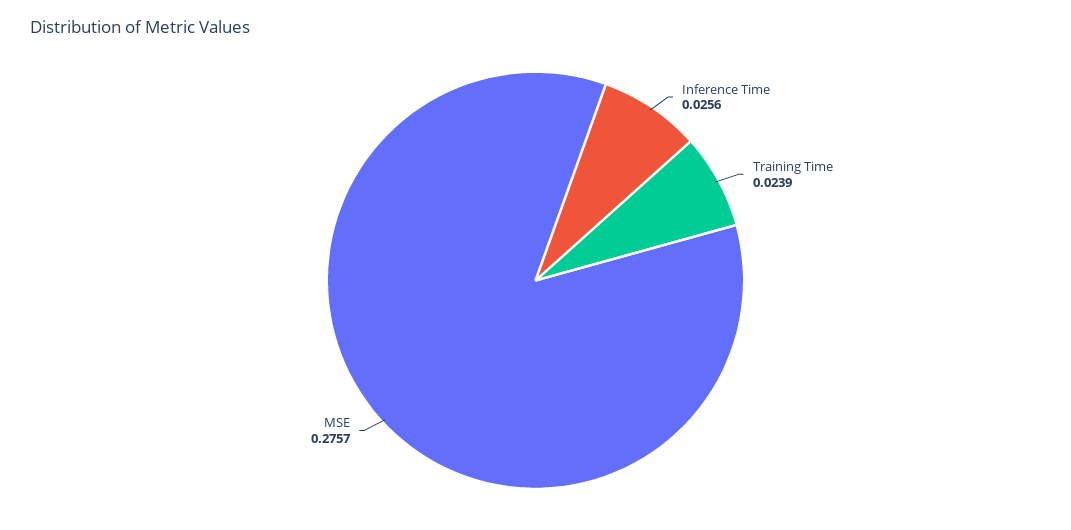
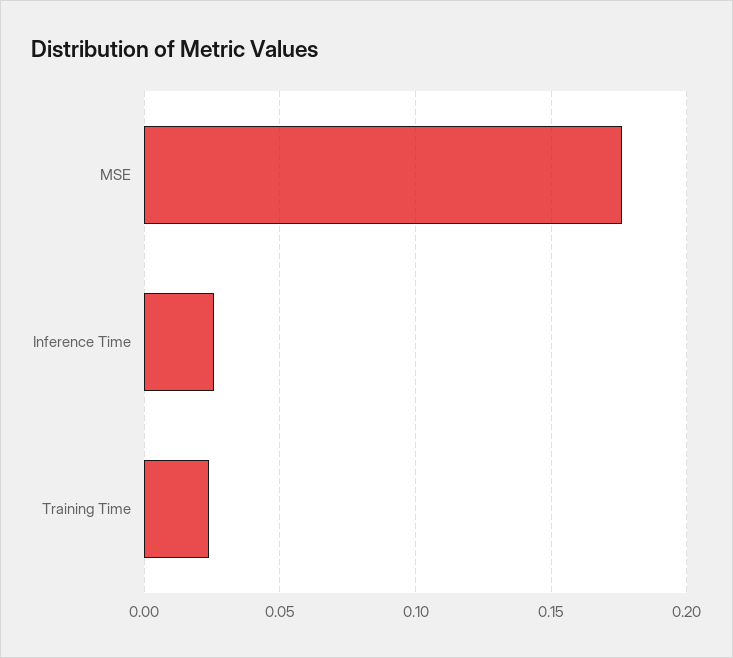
  {
    "Inference Time": 0.0256,
    "Training Time": 0.0239,
-   "MSE": 0.2757
+   "MSE": 0.175
  }

